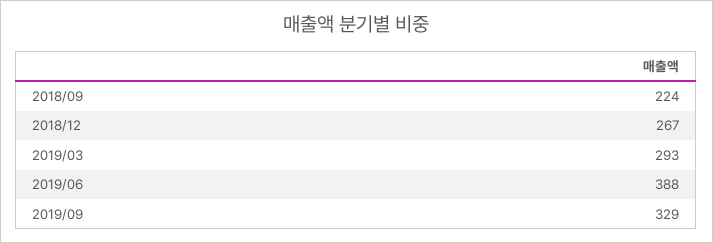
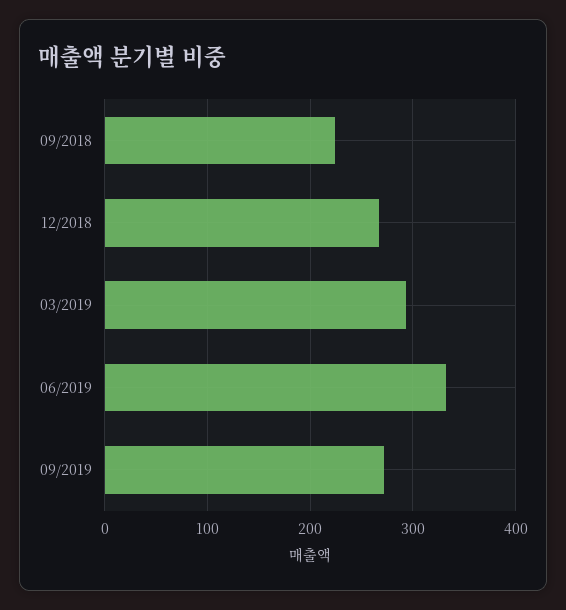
  {
    "2018/09": 224,
    "2018/12": 267,
    "2019/03": 293,
-   "2019/06": 388,
+   "2019/06": 330,
-   "2019/09": 329
+   "2019/09": 270
  }

